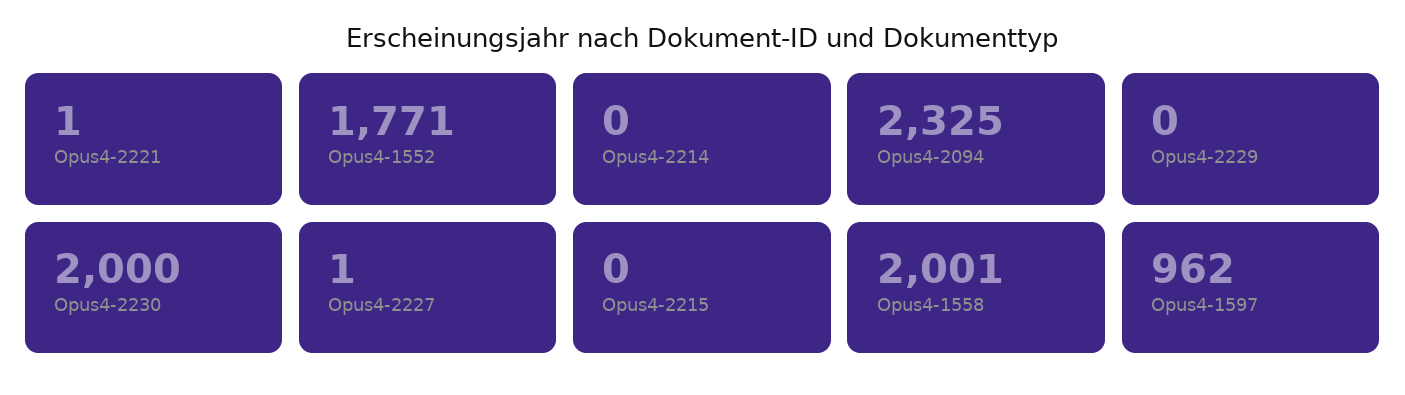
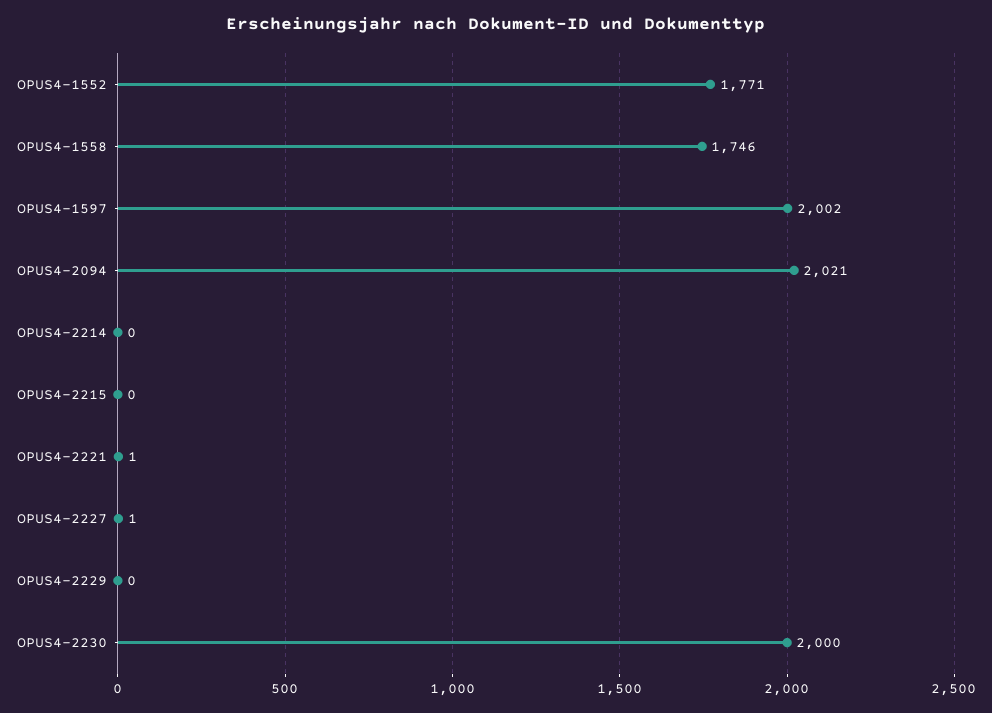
  {
    "Opus4-2221": 1,
    "Opus4-1552": 1771,
    "Opus4-2214": 0,
-   "Opus4-2094": 2325,
+   "Opus4-2094": 2021,
    "Opus4-2229": 0,
    "Opus4-2230": 2000,
    "Opus4-2227": 1,
    "Opus4-2215": 0,
-   "Opus4-1558": 2001,
+   "Opus4-1558": 1746,
-   "Opus4-1597": 962
+   "Opus4-1597": 2002
  }

